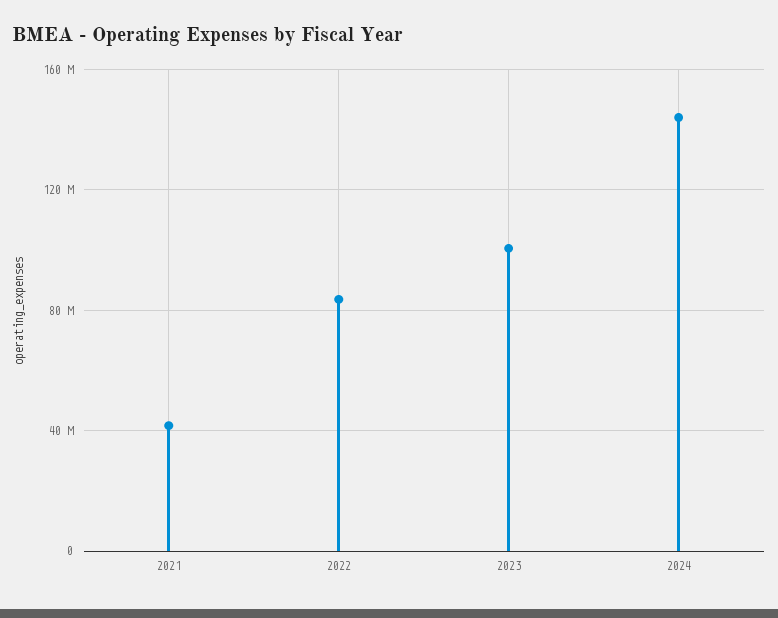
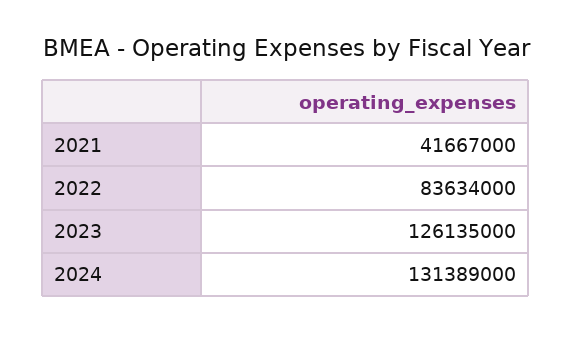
  {
    "2021": 41667000,
    "2022": 83634000,
-   "2023": 100000000,
+   "2023": 126135000,
-   "2024": 145000000
+   "2024": 131389000
  }

